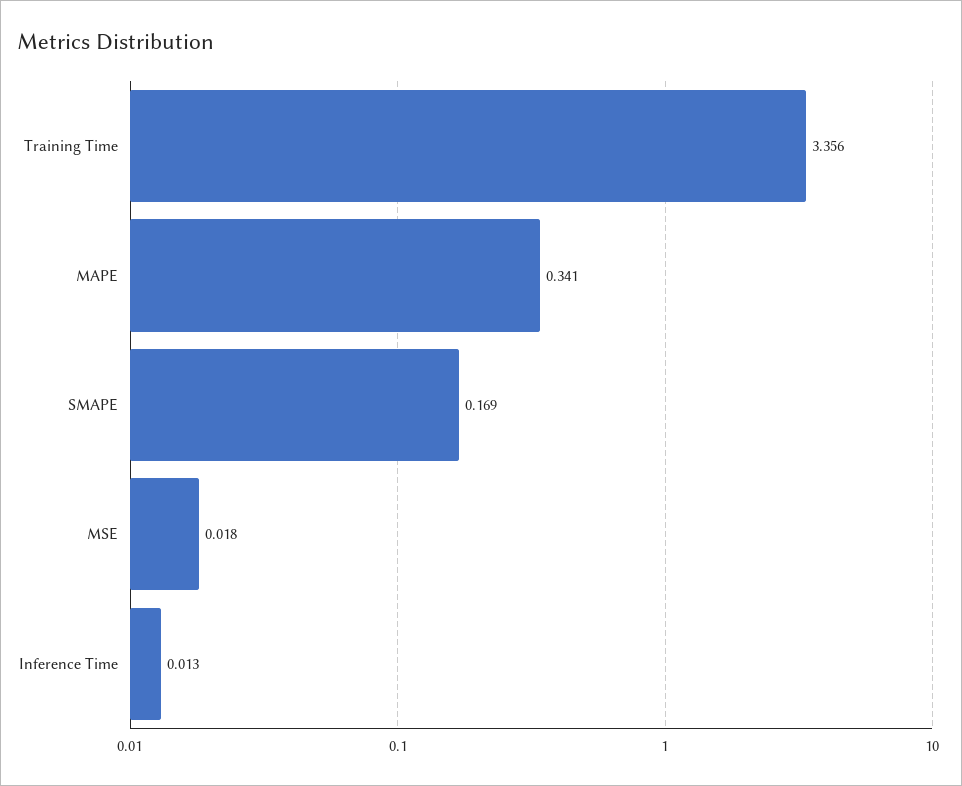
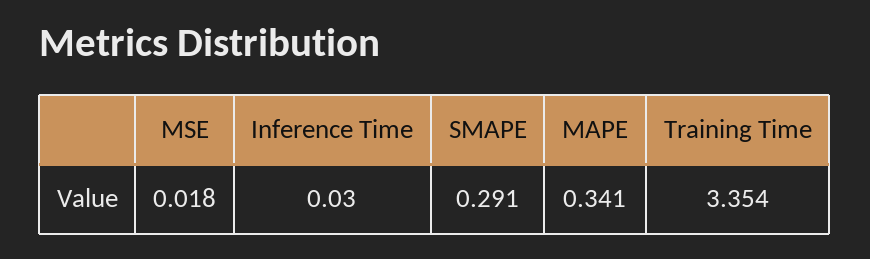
  {
-   "Training Time": 3.356,
+   "Training Time": 3.354,
    "MAPE": 0.341,
-   "SMAPE": 0.169,
+   "SMAPE": 0.291,
    "MSE": 0.018,
-   "Inference Time": 0.013
+   "Inference Time": 0.03
  }

